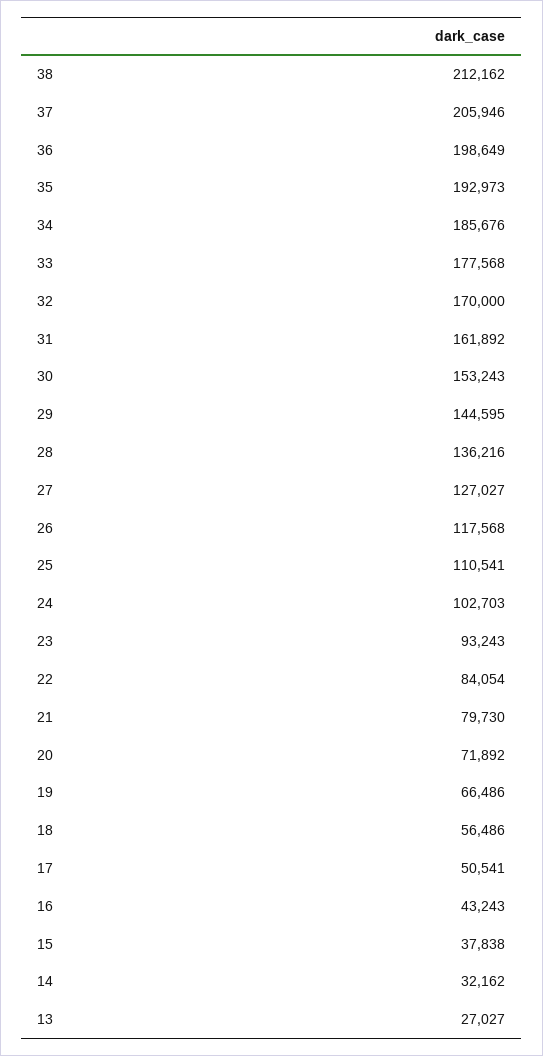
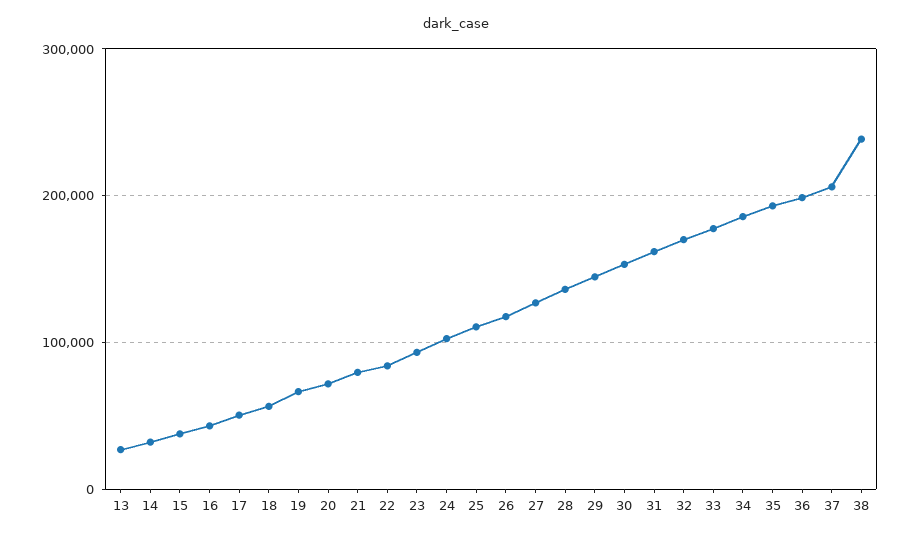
  {
-   "38": 212162,
+   "38": 240000,
    "37": 205946,
    "36": 198649,
    "35": 192973,
    "34": 185676,
    "33": 177568,
    "32": 170000,
    "31": 161892,
    "30": 153243,
    "29": 144595,
    "28": 136216,
    "27": 127027,
    "26": 117568,
    "25": 110541,
    "24": 102703,
    "23": 93243,
    "22": 84054,
    "21": 79730,
    "20": 71892,
    "19": 66486,
    "18": 56486,
    "17": 50541,
    "16": 43243,
    "15": 37838,
    "14": 32162,
    "13": 27027
  }

